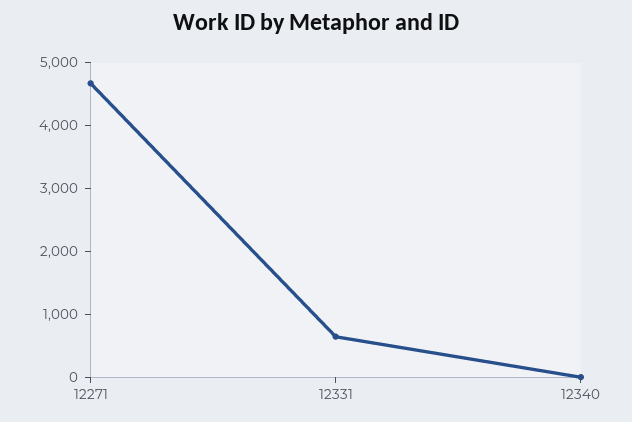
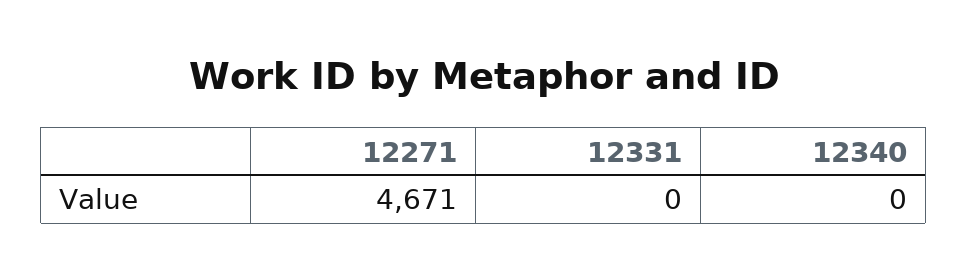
  {
    "12271": 4671,
-   "12331": 600,
+   "12331": 0,
    "12340": 0
  }

